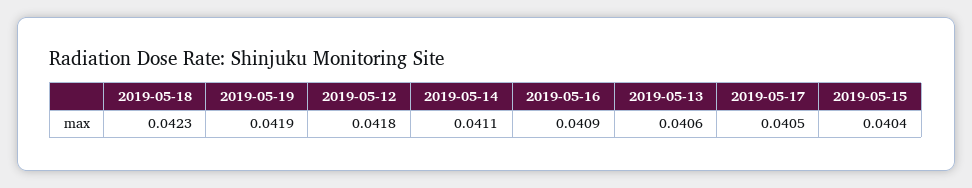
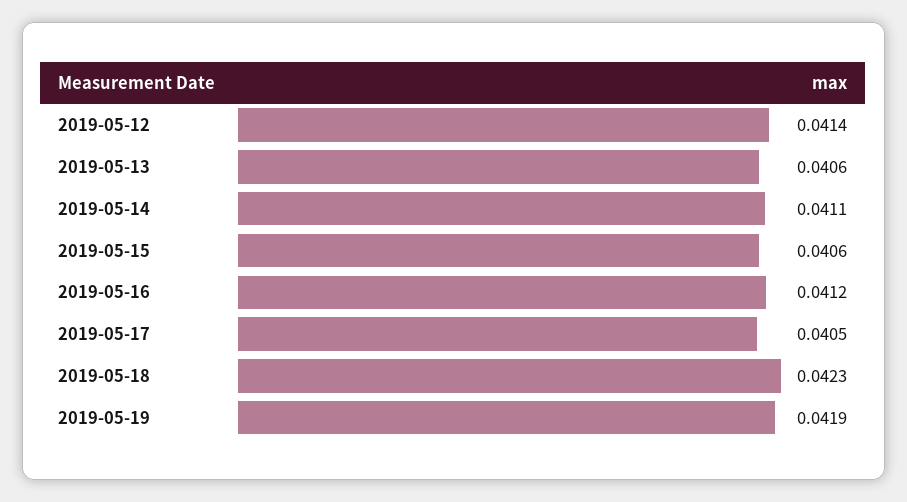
  {
    "2019-05-18": 0.0423,
    "2019-05-19": 0.0419,
-   "2019-05-12": 0.0418,
+   "2019-05-12": 0.0414,
    "2019-05-14": 0.0411,
-   "2019-05-16": 0.0409,
+   "2019-05-16": 0.0412,
    "2019-05-13": 0.0406,
    "2019-05-17": 0.0405,
-   "2019-05-15": 0.0404
+   "2019-05-15": 0.0406
  }

